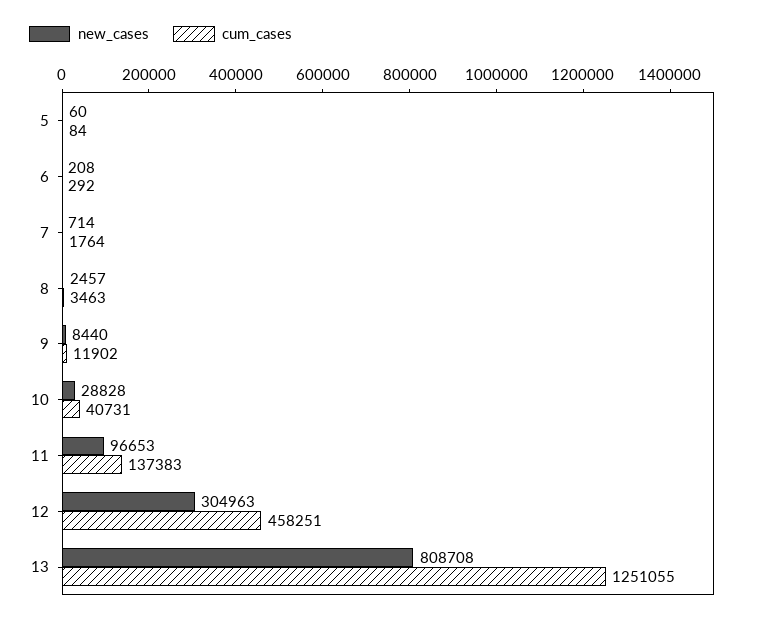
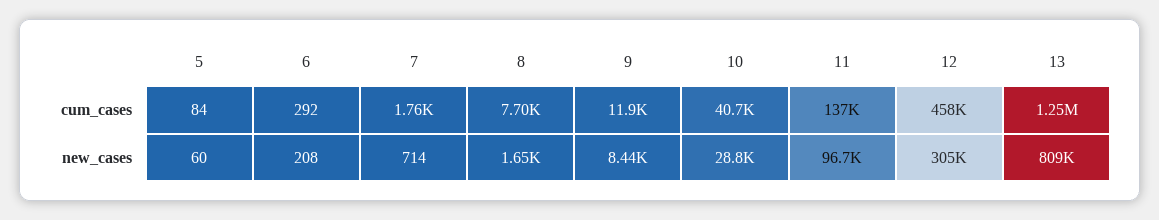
  {
    "new_cases": {
      "5": 60,
      "6": 208,
      "7": 714,
-     "8": 2457,
+     "8": 1650,
      "9": 8440,
      "10": 28828,
      "11": 96653,
      "12": 304963,
      "13": 808708
    },
    "cum_cases": {
      "5": 84,
      "6": 292,
      "7": 1764,
-     "8": 3463,
+     "8": 7700,
      "9": 11902,
      "10": 40731,
      "11": 137383,
      "12": 458251,
      "13": 1251055
    }
  }

